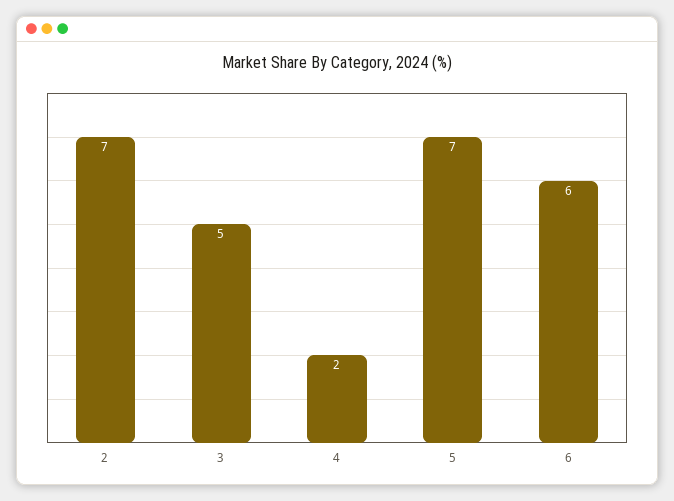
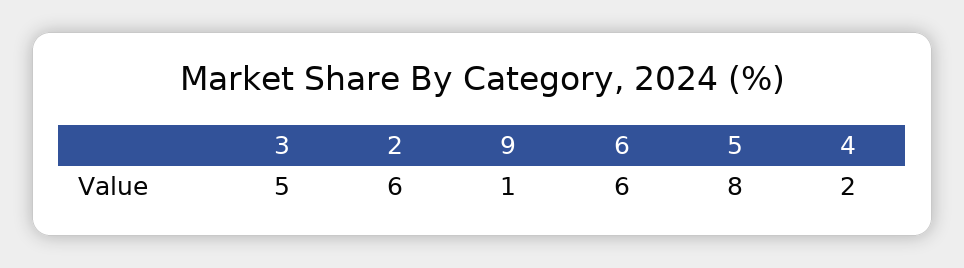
  {
-   "2": 7,
+   "2": 6,
    "3": 5,
    "4": 2,
-   "5": 7,
+   "5": 8,
-   "6": 6
+   "6": 6,
+   "9": 1
  }

